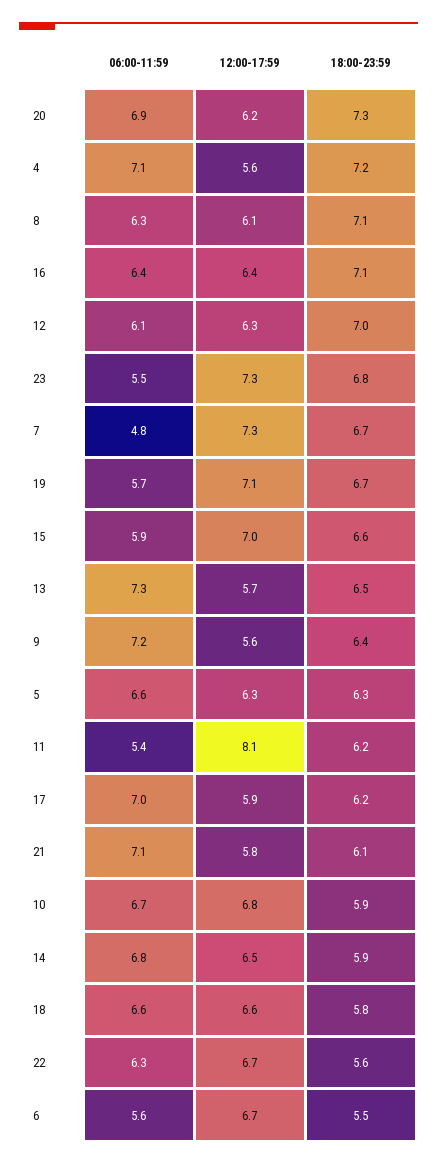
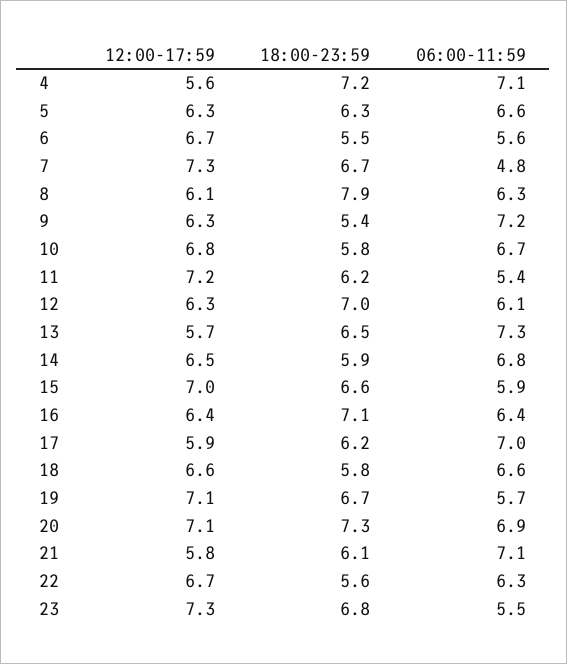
  {
    "06:00-11:59": {
      "20": 6.9,
      "4": 7.1,
      "8": 6.3,
      "16": 6.4,
      "12": 6.1,
      "23": 5.5,
      "7": 4.8,
      "19": 5.7,
      "15": 5.9,
      "13": 7.3,
      "9": 7.2,
      "5": 6.6,
      "11": 5.4,
      "17": 7,
      "21": 7.1,
      "10": 6.7,
      "14": 6.8,
      "18": 6.6,
      "22": 6.3,
      "6": 5.6
    },
    "12:00-17:59": {
-     "20": 6.2,
+     "20": 7.1,
      "4": 5.6,
      "8": 6.1,
      "16": 6.4,
      "12": 6.3,
      "23": 7.3,
      "7": 7.3,
      "19": 7.1,
      "15": 7,
      "13": 5.7,
-     "9": 5.6,
+     "9": 6.3,
      "5": 6.3,
-     "11": 8.1,
+     "11": 7.2,
      "17": 5.9,
      "21": 5.8,
      "10": 6.8,
      "14": 6.5,
      "18": 6.6,
      "22": 6.7,
      "6": 6.7
    },
    "18:00-23:59": {
      "20": 7.3,
      "4": 7.2,
-     "8": 7.1,
+     "8": 7.9,
      "16": 7.1,
      "12": 7,
      "23": 6.8,
      "7": 6.7,
      "19": 6.7,
      "15": 6.6,
      "13": 6.5,
-     "9": 6.4,
+     "9": 5.4,
      "5": 6.3,
      "11": 6.2,
      "17": 6.2,
      "21": 6.1,
-     "10": 5.9,
+     "10": 5.8,
      "14": 5.9,
      "18": 5.8,
      "22": 5.6,
      "6": 5.5
    }
  }

